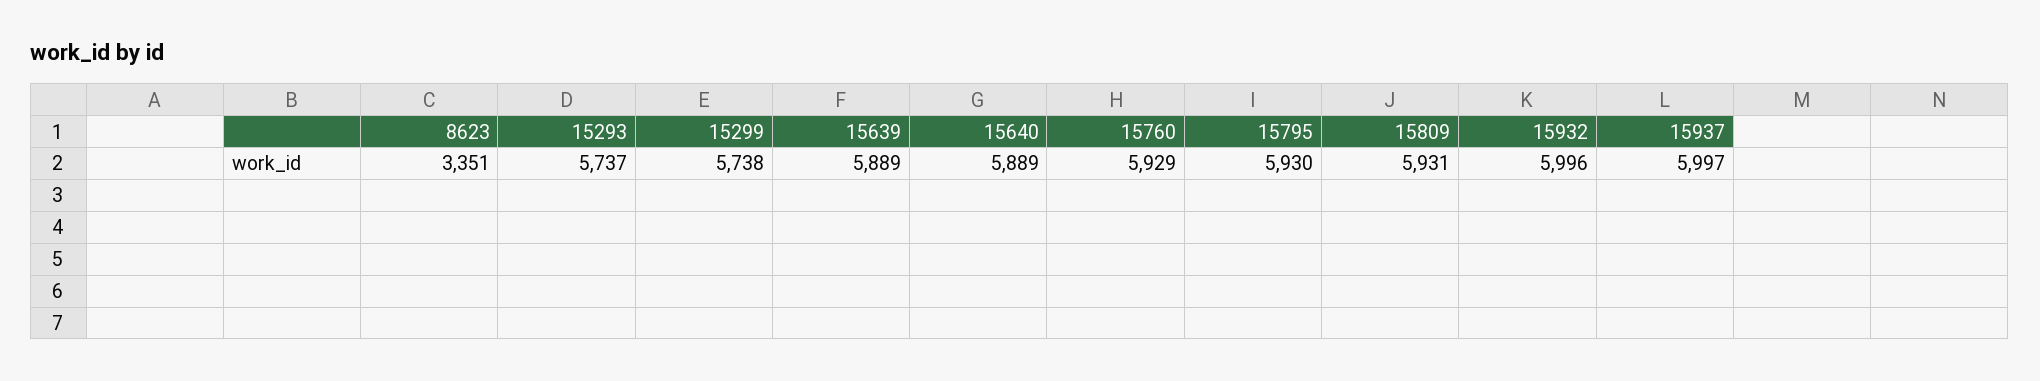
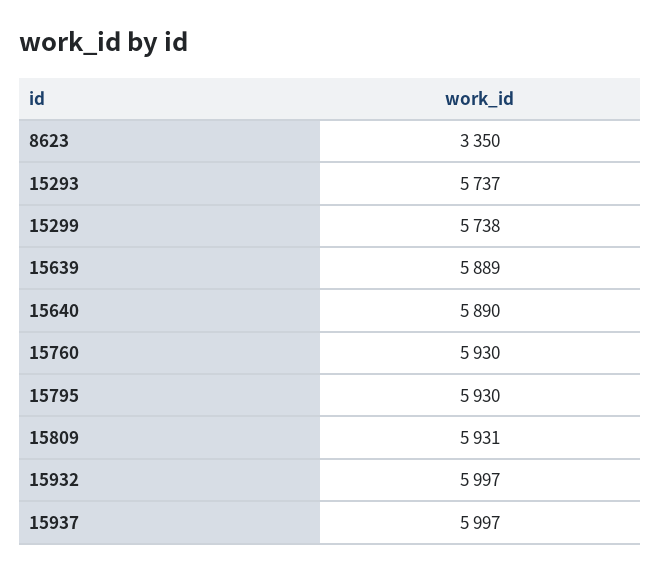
  {
-   "8623": 3351,
+   "8623": 3350,
    "15293": 5737,
    "15299": 5738,
    "15639": 5889,
-   "15640": 5889,
+   "15640": 5890,
-   "15760": 5929,
+   "15760": 5930,
    "15795": 5930,
    "15809": 5931,
-   "15932": 5996,
+   "15932": 5997,
    "15937": 5997
  }

